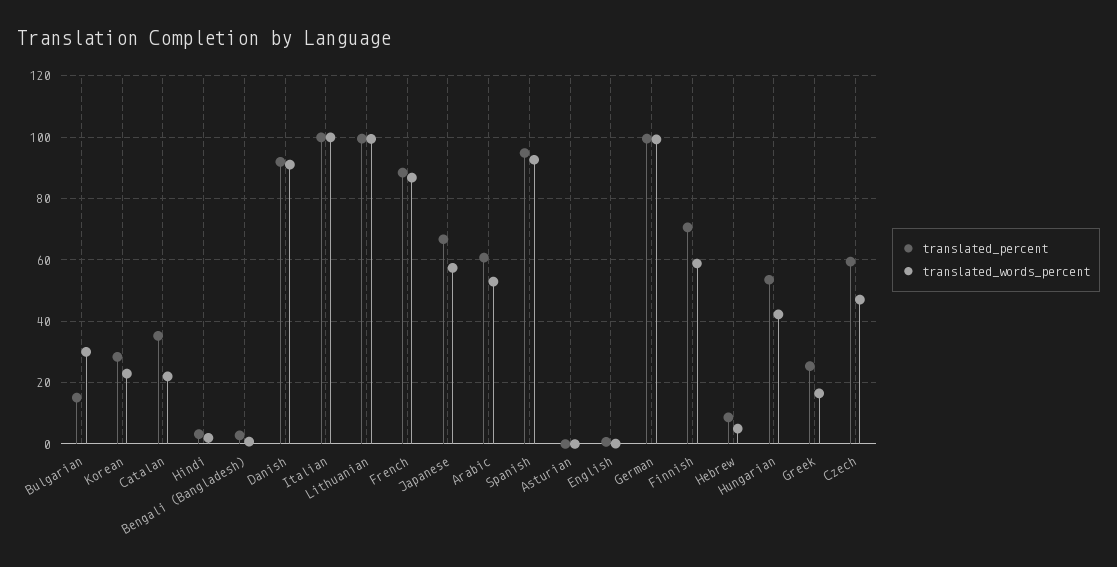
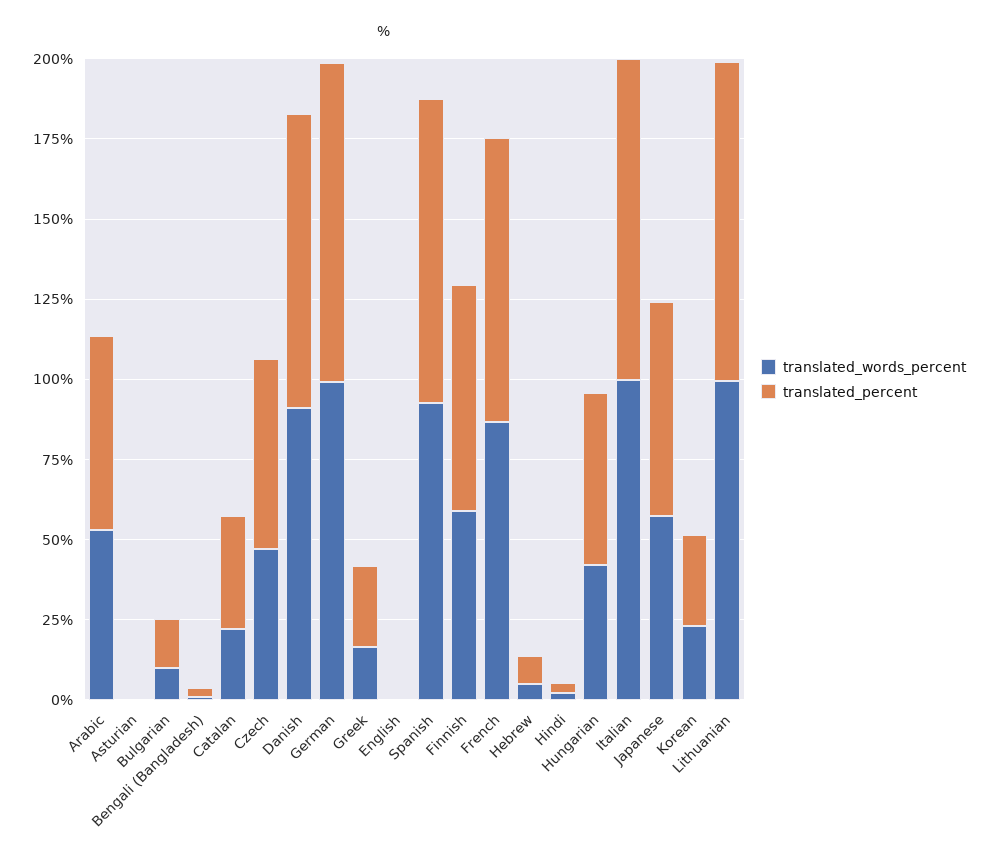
  {
    "translated_percent": {
      "Bulgarian": 16,
      "Korean": 28,
      "Catalan": 36,
      "Hindi": 4,
      "Bengali (Bangladesh)": 2,
      "Danish": 92,
      "Italian": 100,
      "Lithuanian": 100,
      "French": 88,
      "Japanese": 66,
      "Arabic": 60,
      "Spanish": 94,
      "Asturian": 0,
      "English": 0,
      "German": 100,
      "Finnish": 70,
      "Hebrew": 8,
      "Hungarian": 54,
      "Greek": 26,
      "Czech": 60
    },
    "translated_words_percent": {
-     "Bulgarian": 30,
+     "Bulgarian": 10,
      "Korean": 22,
      "Catalan": 22,
      "Hindi": 2,
      "Bengali (Bangladesh)": 0,
      "Danish": 92,
      "Italian": 100,
      "Lithuanian": 100,
      "French": 86,
      "Japanese": 58,
      "Arabic": 52,
      "Spanish": 92,
      "Asturian": 0,
      "English": 0,
      "German": 100,
      "Finnish": 58,
      "Hebrew": 6,
      "Hungarian": 42,
      "Greek": 16,
      "Czech": 48
    }
  }

